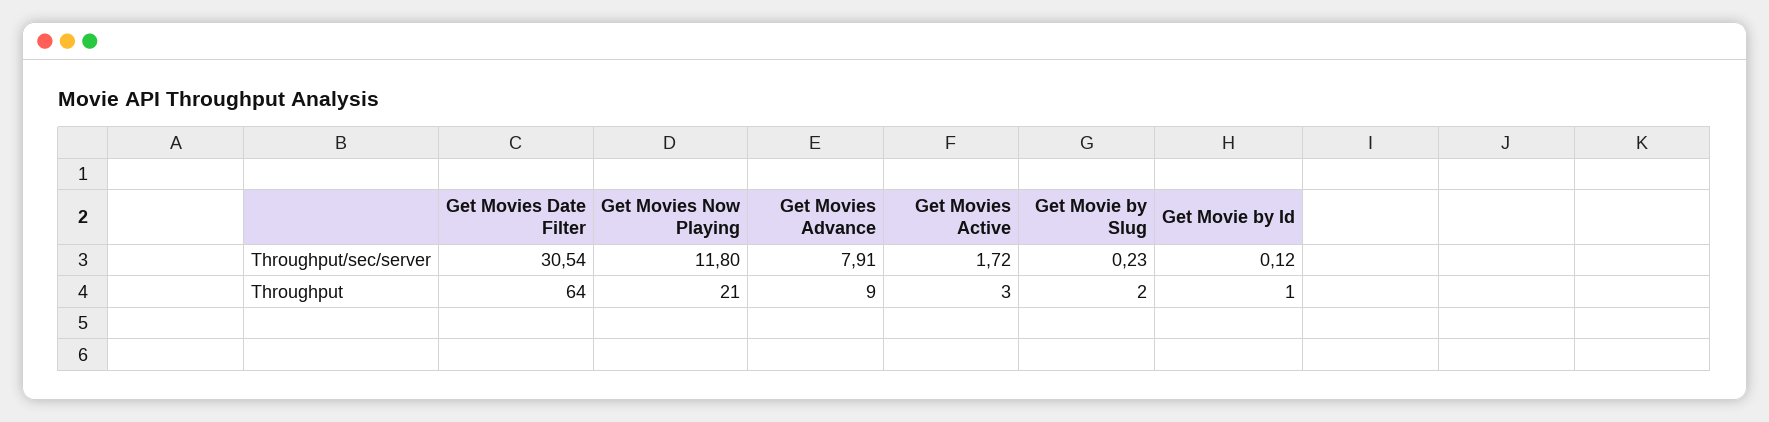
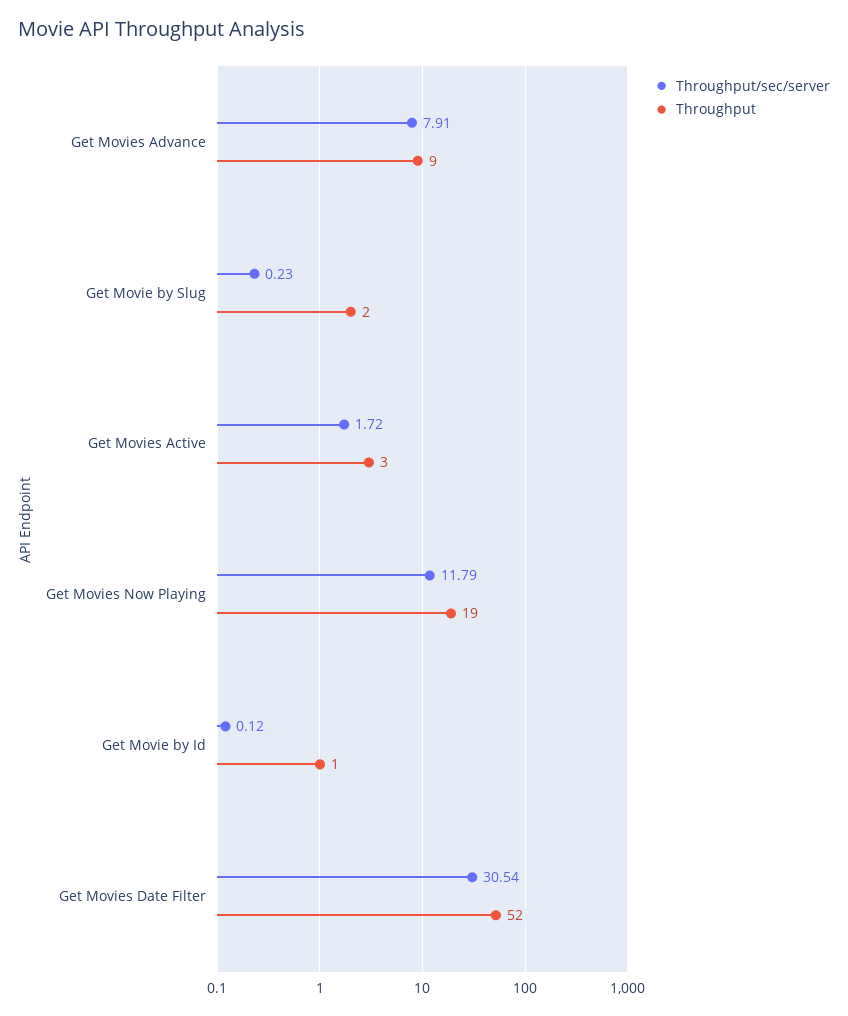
  {
    "Throughput/sec/server": {
      "Get Movies Date Filter": 30.54,
-     "Get Movies Now Playing": 11.8,
+     "Get Movies Now Playing": 11.79,
      "Get Movies Advance": 7.91,
      "Get Movies Active": 1.72,
      "Get Movie by Slug": 0.23,
      "Get Movie by Id": 0.12
    },
    "Throughput": {
-     "Get Movies Date Filter": 64,
+     "Get Movies Date Filter": 52,
-     "Get Movies Now Playing": 21,
+     "Get Movies Now Playing": 19,
      "Get Movies Advance": 9,
      "Get Movies Active": 3,
      "Get Movie by Slug": 2,
      "Get Movie by Id": 1
    }
  }

